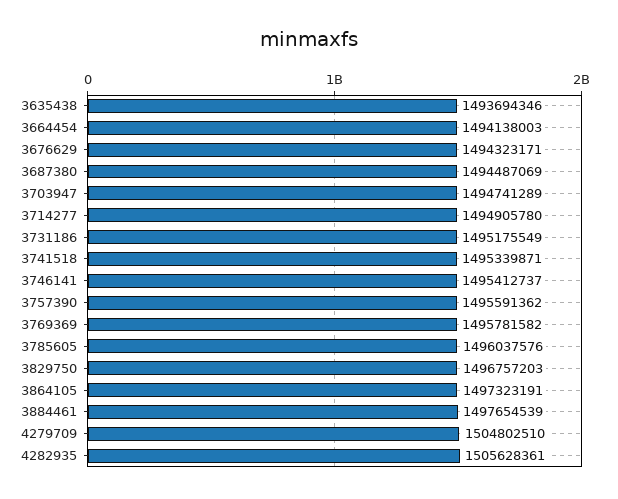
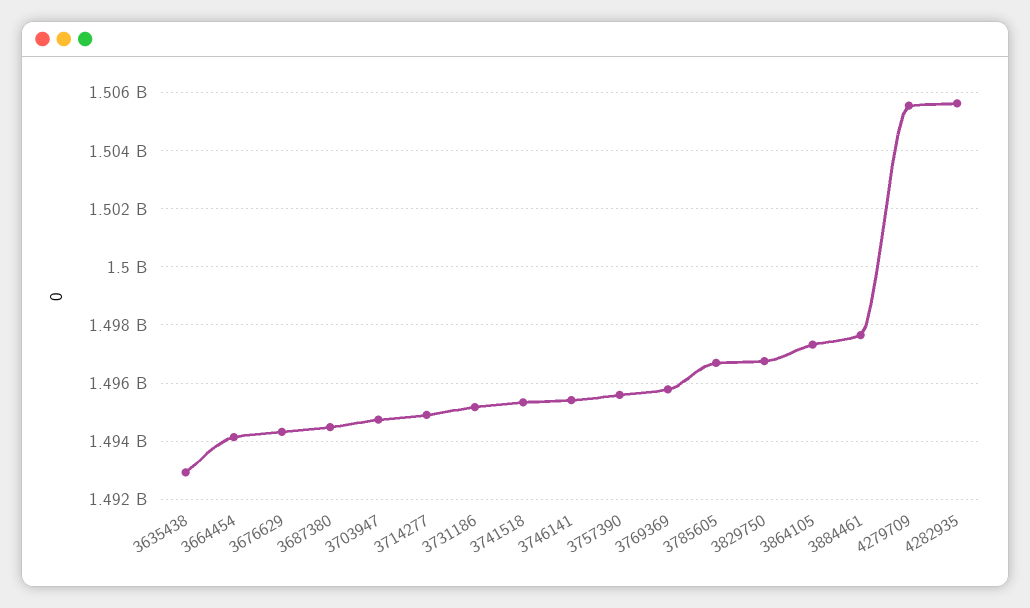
  {
-   "3635438": 1493694346,
+   "3635438": 1493000000,
    "3664454": 1494138003,
    "3676629": 1494323171,
    "3687380": 1494487069,
    "3703947": 1494741289,
    "3714277": 1494905780,
    "3731186": 1495175549,
    "3741518": 1495339871,
    "3746141": 1495412737,
    "3757390": 1495591362,
    "3769369": 1495781582,
-   "3785605": 1496037576,
+   "3785605": 1496750000,
    "3829750": 1496757203,
    "3864105": 1497323191,
    "3884461": 1497654539,
-   "4279709": 1504802510,
+   "4279709": 1505500000,
    "4282935": 1505628361
  }

